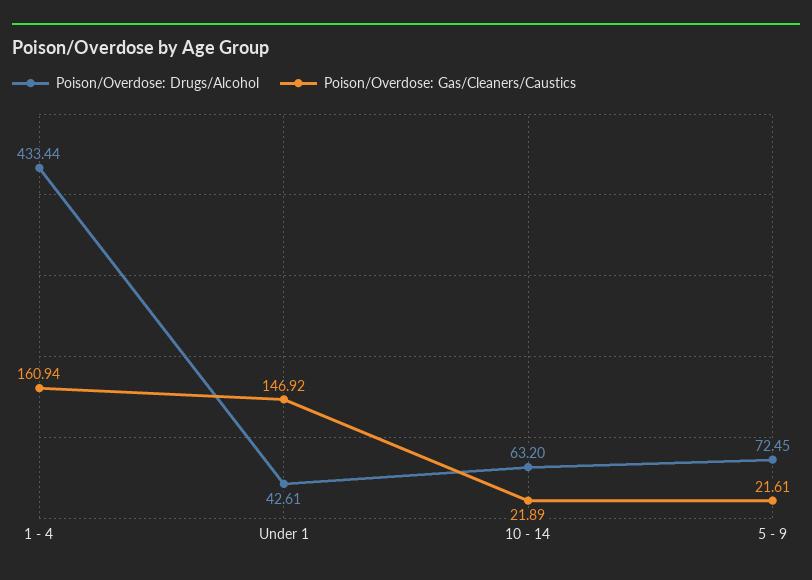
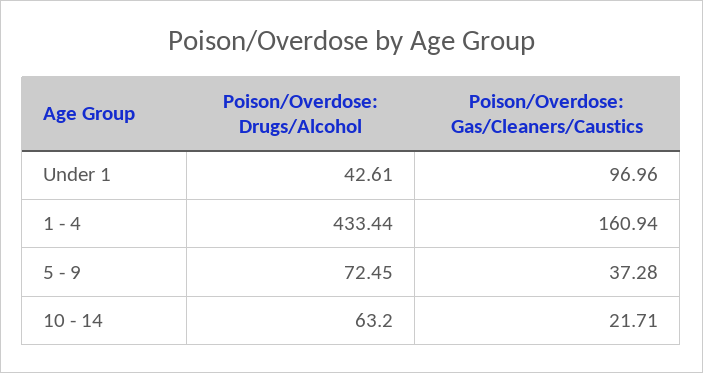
  {
    "Poison/Overdose: Drugs/Alcohol": {
      "1 - 4": 433.44,
      "Under 1": 42.61,
      "10 - 14": 63.2,
      "5 - 9": 72.45
    },
    "Poison/Overdose: Gas/Cleaners/Caustics": {
      "1 - 4": 160.94,
-     "Under 1": 146.92,
+     "Under 1": 96.96,
-     "10 - 14": 21.89,
+     "10 - 14": 21.71,
-     "5 - 9": 21.61
+     "5 - 9": 37.28
    }
  }

